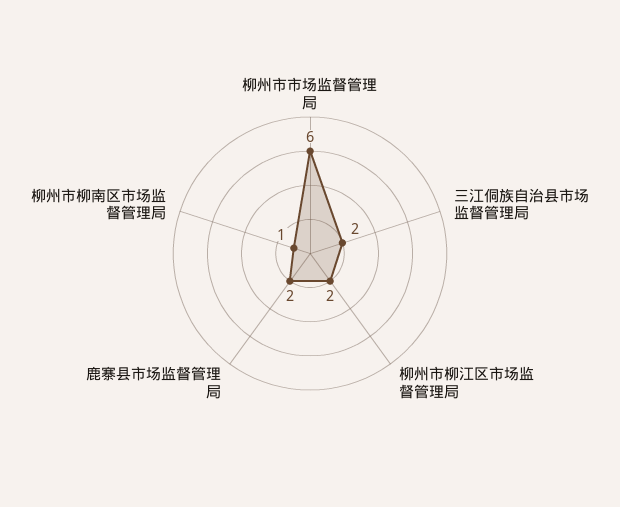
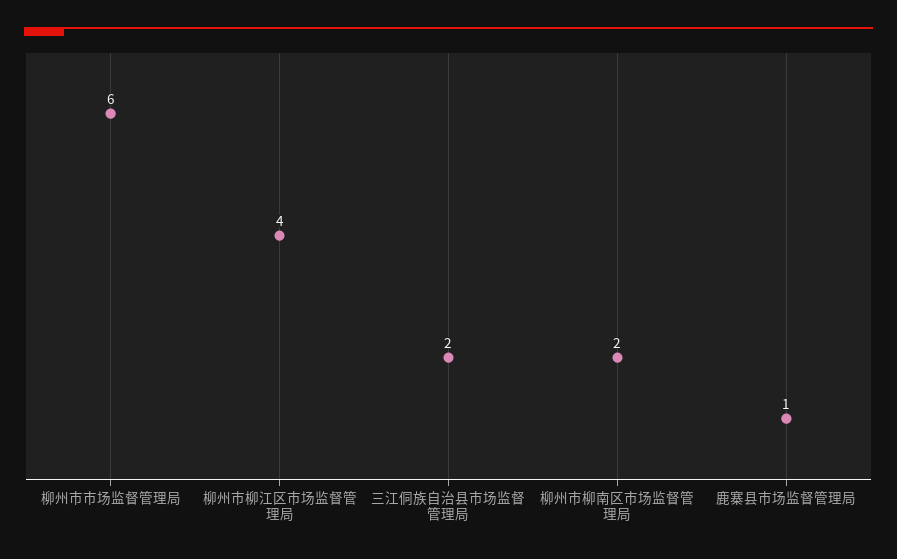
  {
    "柳州市市场监督管理局": 6,
    "三江侗族自治县市场监督管理局": 2,
-   "柳州市柳江区市场监督管理局": 2,
+   "柳州市柳江区市场监督管理局": 4,
-   "鹿寨县市场监督管理局": 2,
+   "鹿寨县市场监督管理局": 1,
-   "柳州市柳南区市场监督管理局": 1
+   "柳州市柳南区市场监督管理局": 2
  }

